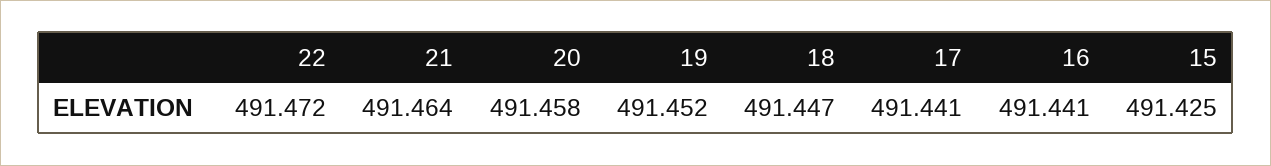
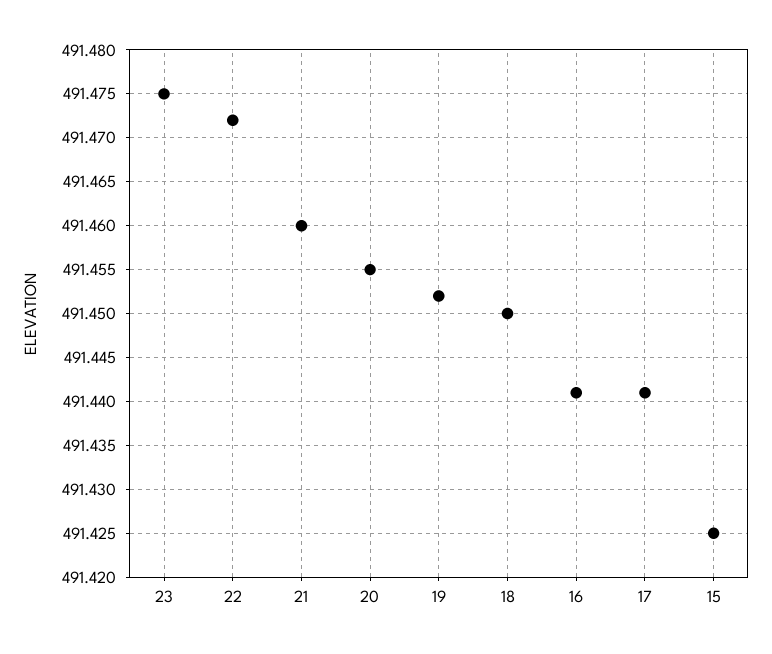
  {
    "22": 491.472,
-   "21": 491.464,
+   "21": 491.46,
-   "20": 491.458,
+   "20": 491.455,
    "19": 491.452,
-   "18": 491.447,
+   "18": 491.45,
    "17": 491.441,
    "16": 491.441,
-   "15": 491.425
+   "15": 491.425,
+   "23": 491.475
  }

